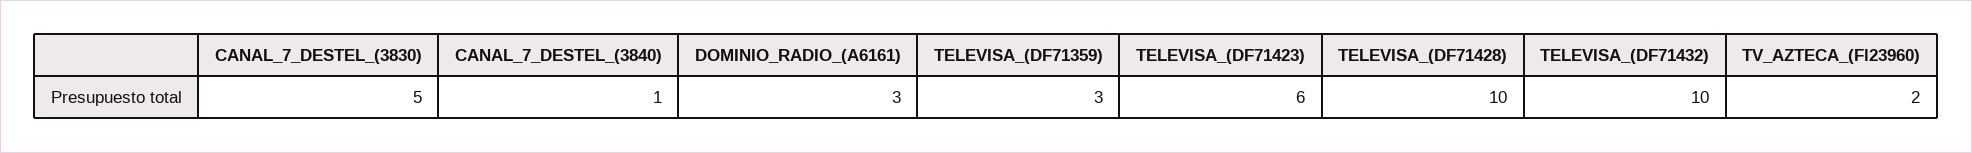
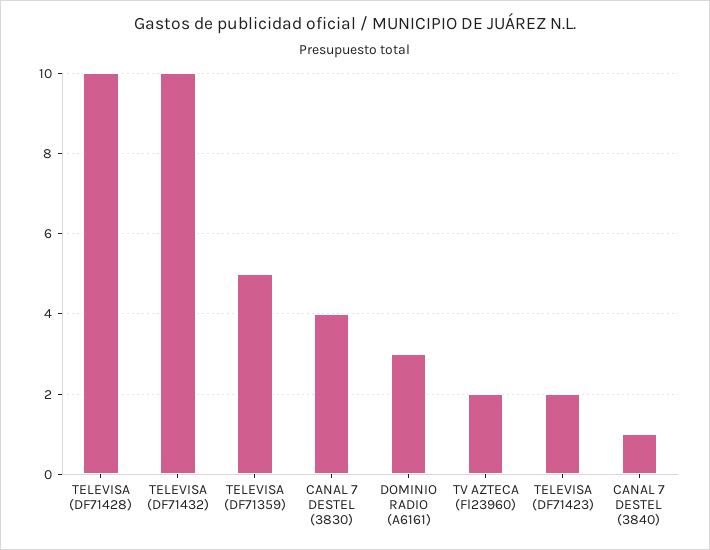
  {
-   "CANAL_7_DESTEL_(3830)": 5,
+   "CANAL_7_DESTEL_(3830)": 4,
    "CANAL_7_DESTEL_(3840)": 1,
    "DOMINIO_RADIO_(A6161)": 3,
-   "TELEVISA_(DF71359)": 3,
+   "TELEVISA_(DF71359)": 5,
-   "TELEVISA_(DF71423)": 6,
+   "TELEVISA_(DF71423)": 2,
    "TELEVISA_(DF71428)": 10,
    "TELEVISA_(DF71432)": 10,
    "TV_AZTECA_(Fl23960)": 2
  }

